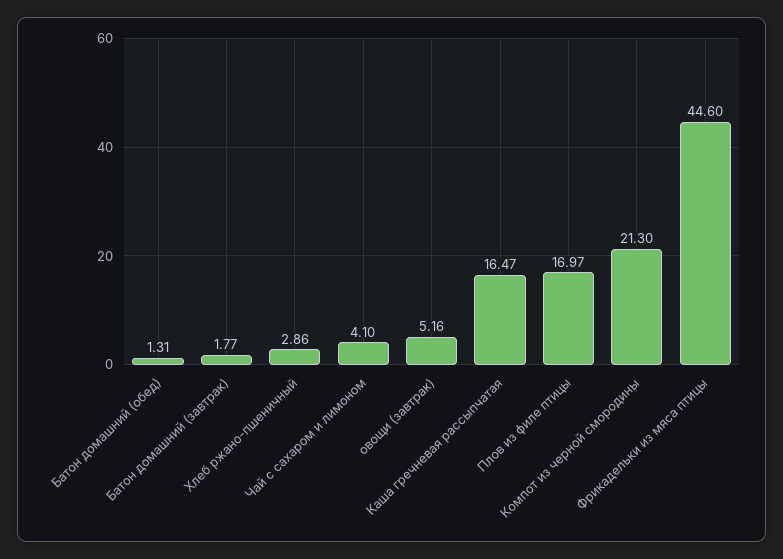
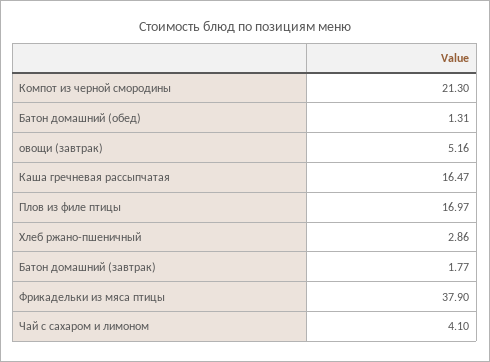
  {
    "Батон домашний (обед)": 1.31,
    "Батон домашний (завтрак)": 1.77,
    "Хлеб ржано-пшеничный": 2.86,
    "Чай с сахаром и лимоном": 4.1,
    "овощи (завтрак)": 5.16,
    "Каша гречневая рассыпчатая": 16.47,
    "Плов из филе птицы": 16.97,
    "Компот из черной смородины": 21.3,
-   "Фрикадельки из мяса птицы": 44.6
+   "Фрикадельки из мяса птицы": 37.9
  }

